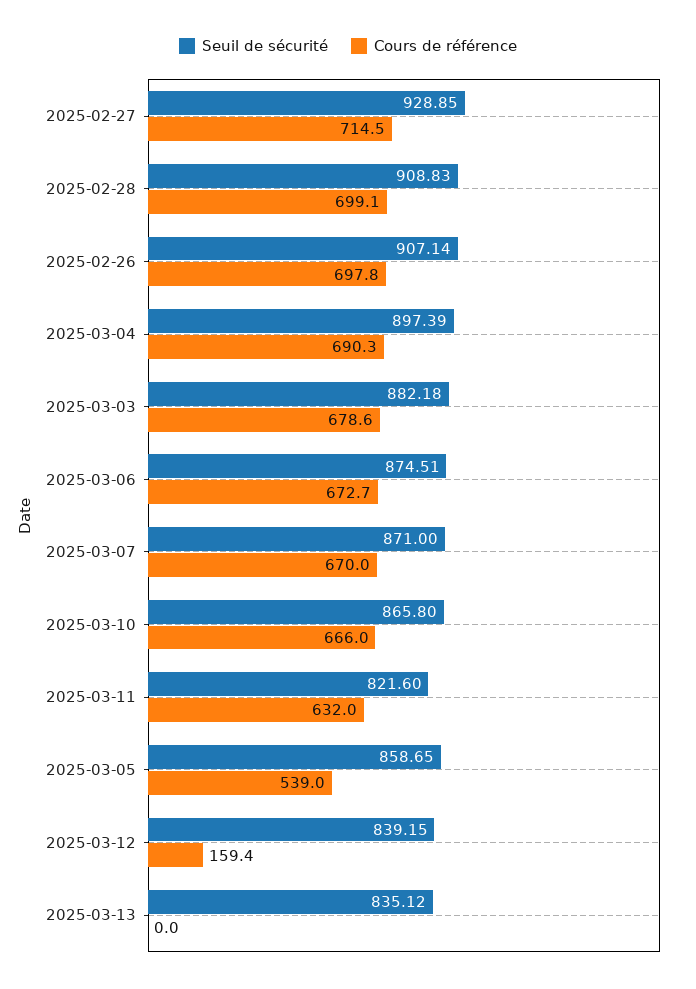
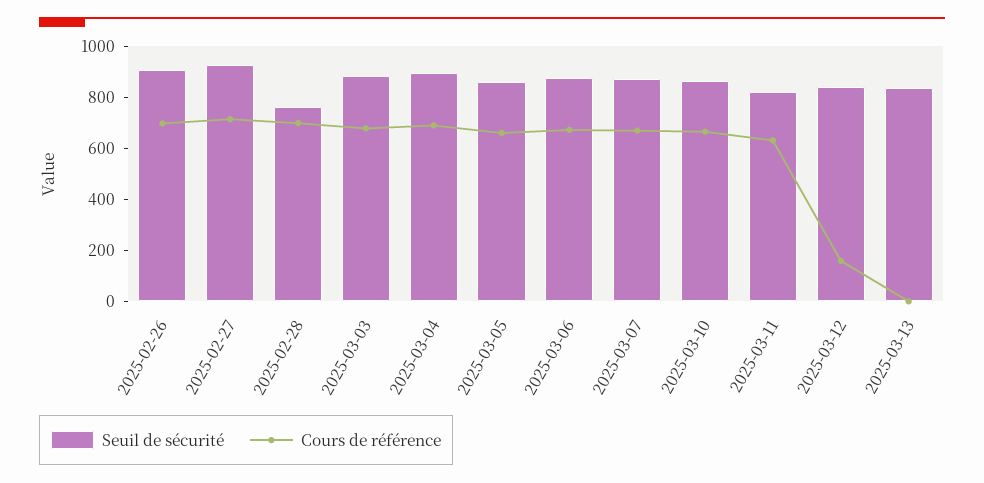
  {
    "Seuil de sécurité": {
      "2025-02-27": 928.85,
-     "2025-02-28": 908.83,
+     "2025-02-28": 750,
      "2025-02-26": 907.14,
      "2025-03-04": 897.39,
      "2025-03-03": 882.18,
      "2025-03-06": 874.51,
      "2025-03-07": 871,
      "2025-03-10": 865.8,
      "2025-03-11": 821.6,
      "2025-03-05": 858.65,
      "2025-03-12": 839.15,
      "2025-03-13": 835.12
    },
    "Cours de référence": {
      "2025-02-27": 714.5,
      "2025-02-28": 699.1,
      "2025-02-26": 697.8,
      "2025-03-04": 690.3,
      "2025-03-03": 678.6,
      "2025-03-06": 672.7,
      "2025-03-07": 670,
      "2025-03-10": 666,
      "2025-03-11": 632,
-     "2025-03-05": 539,
+     "2025-03-05": 650,
      "2025-03-12": 159.4,
      "2025-03-13": 0
    }
  }

